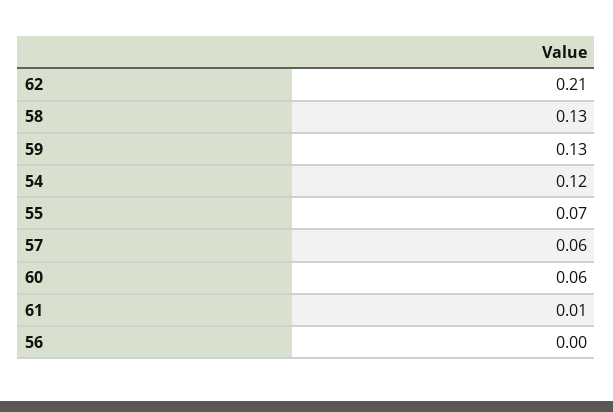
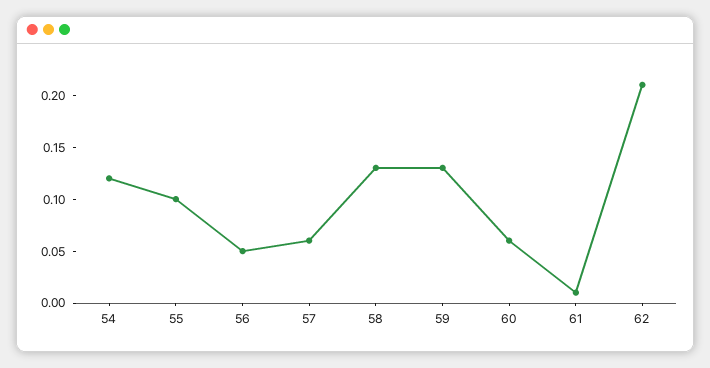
  {
    "62": 0.21,
    "58": 0.13,
    "59": 0.13,
    "54": 0.12,
-   "55": 0.07,
+   "55": 0.1,
    "57": 0.06,
    "60": 0.06,
    "61": 0.01,
-   "56": 0
+   "56": 0.05
  }

